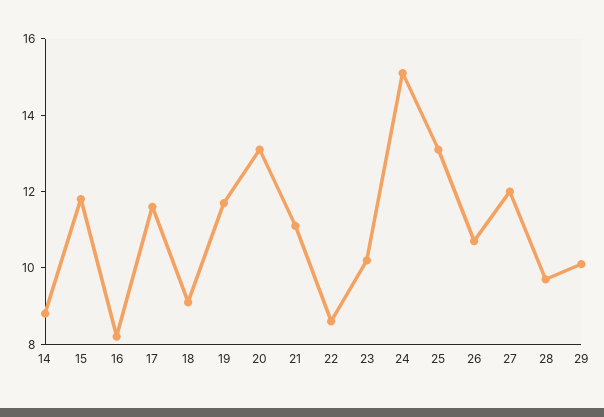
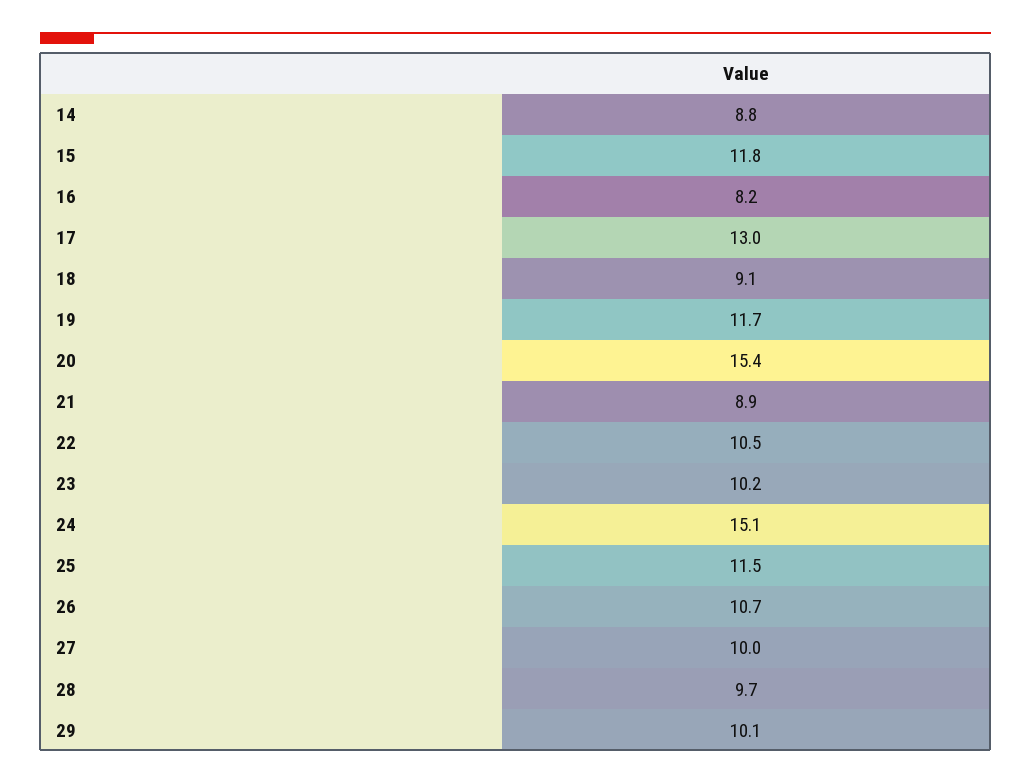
  {
    "14": 8.8,
    "15": 11.8,
    "16": 8.2,
-   "17": 11.5,
+   "17": 13,
    "18": 9.1,
    "19": 11.7,
-   "20": 13,
+   "20": 15.4,
-   "21": 11,
+   "21": 8.9,
-   "22": 8.5,
+   "22": 10.5,
    "23": 10.2,
    "24": 15.1,
-   "25": 13,
+   "25": 11.5,
    "26": 10.7,
-   "27": 12,
+   "27": 10,
    "28": 9.7,
    "29": 10.1
  }

